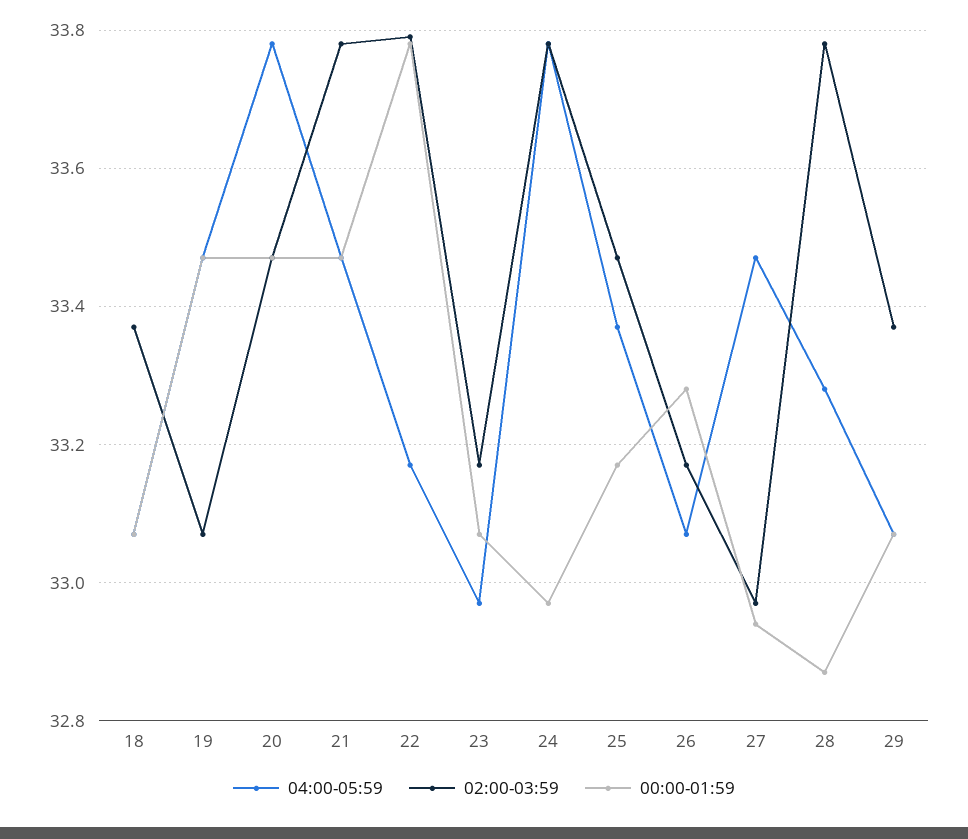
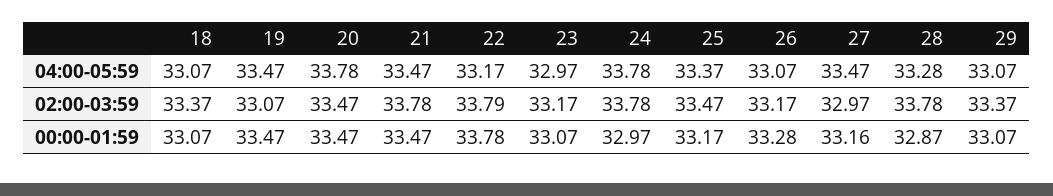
  {
    "04:00-05:59": {
      "18": 33.07,
      "19": 33.47,
      "20": 33.78,
      "21": 33.47,
      "22": 33.17,
      "23": 32.97,
      "24": 33.78,
      "25": 33.37,
      "26": 33.07,
      "27": 33.47,
      "28": 33.28,
      "29": 33.07
    },
    "02:00-03:59": {
      "18": 33.37,
      "19": 33.07,
      "20": 33.47,
      "21": 33.78,
      "22": 33.79,
      "23": 33.17,
      "24": 33.78,
      "25": 33.47,
      "26": 33.17,
      "27": 32.97,
      "28": 33.78,
      "29": 33.37
    },
    "00:00-01:59": {
      "18": 33.07,
      "19": 33.47,
      "20": 33.47,
      "21": 33.47,
      "22": 33.78,
      "23": 33.07,
      "24": 32.97,
      "25": 33.17,
      "26": 33.28,
-     "27": 32.95,
+     "27": 33.16,
      "28": 32.87,
      "29": 33.07
    }
  }

